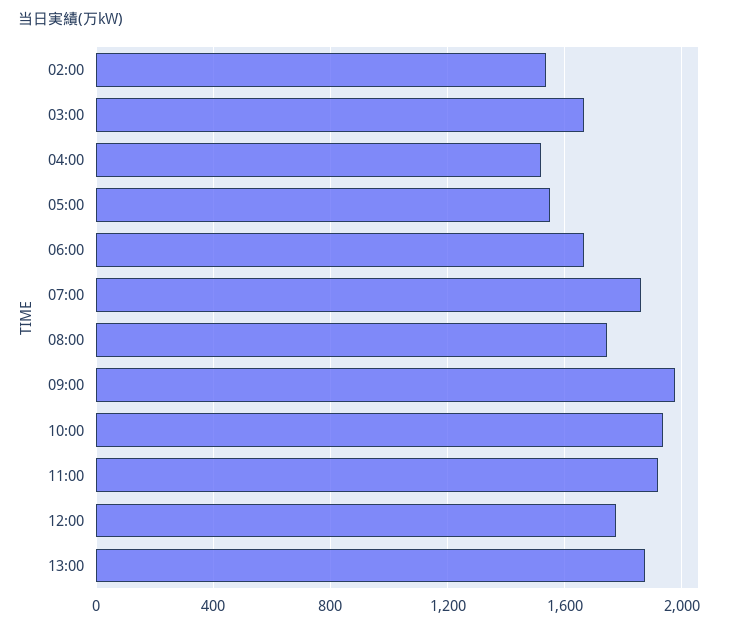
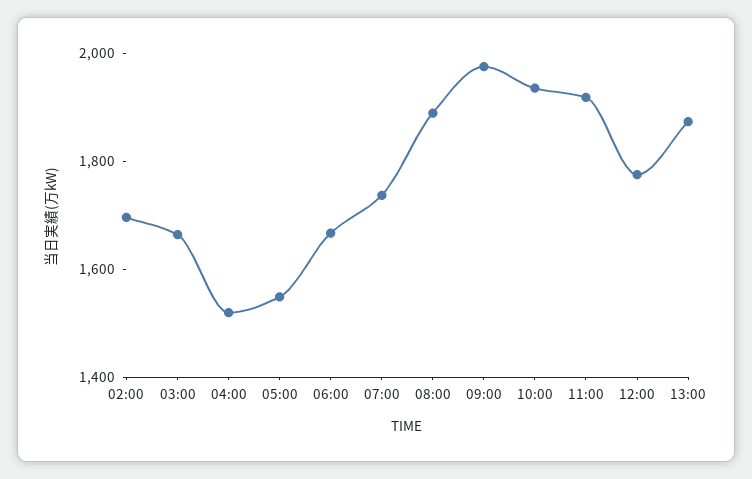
  {
-   "02:00": 1550,
+   "02:00": 1700,
    "03:00": 1650,
    "04:00": 1500,
    "05:00": 1550,
    "06:00": 1650,
-   "07:00": 1850,
+   "07:00": 1750,
-   "08:00": 1750,
+   "08:00": 1900,
    "09:00": 2000,
    "10:00": 1950,
    "11:00": 1900,
    "12:00": 1800,
    "13:00": 1850
  }

